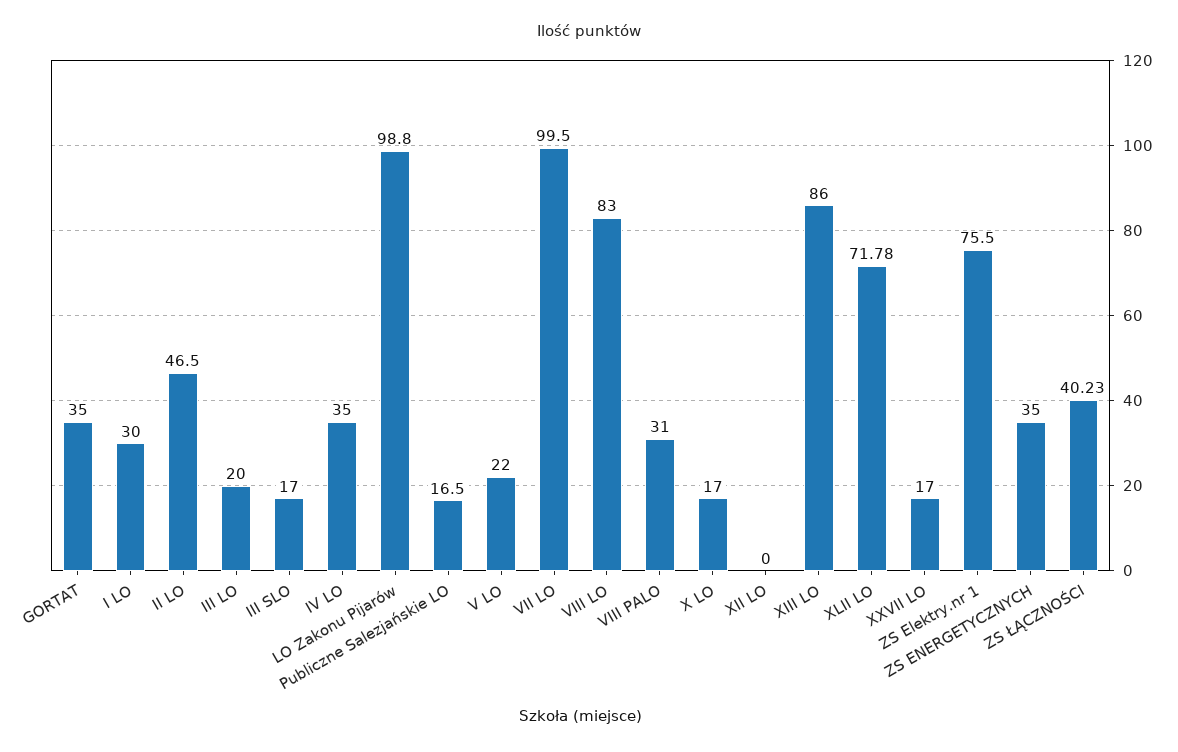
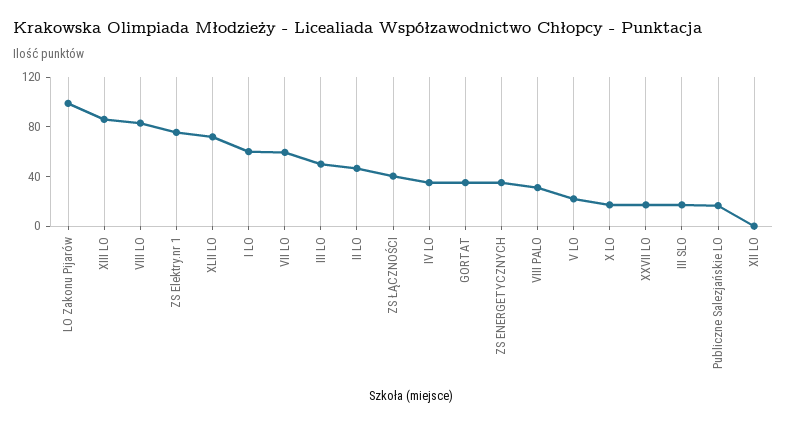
  {
    "GORTAT": 35,
-   "I LO": 30,
+   "I LO": 60,
    "II LO": 46.5,
-   "III LO": 20,
+   "III LO": 50,
    "III SLO": 17,
    "IV LO": 35,
    "LO Zakonu Pijarów": 98.8,
    "Publiczne Salezjańskie LO": 16.5,
    "V LO": 22,
-   "VII LO": 99.5,
+   "VII LO": 60,
    "VIII LO": 83,
    "VIII PALO": 31,
    "X LO": 17,
    "XII LO": 0,
    "XIII LO": 86,
    "XLII LO": 71.78,
    "XXVII LO": 17,
    "ZS Elektry.nr 1": 75.5,
    "ZS ENERGETYCZNYCH": 35,
    "ZS ŁĄCZNOŚCI": 40.23
  }

